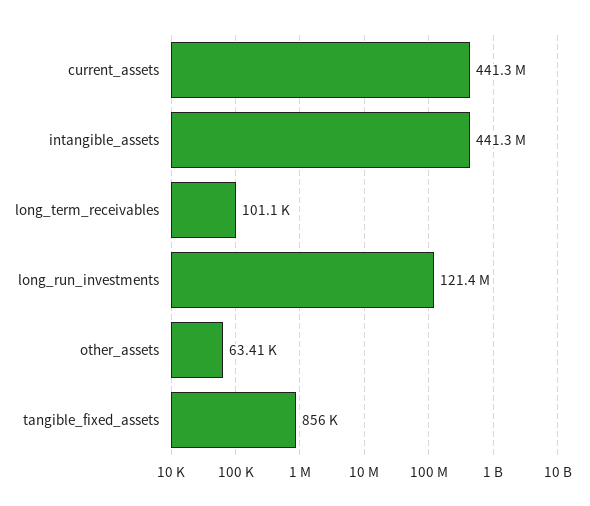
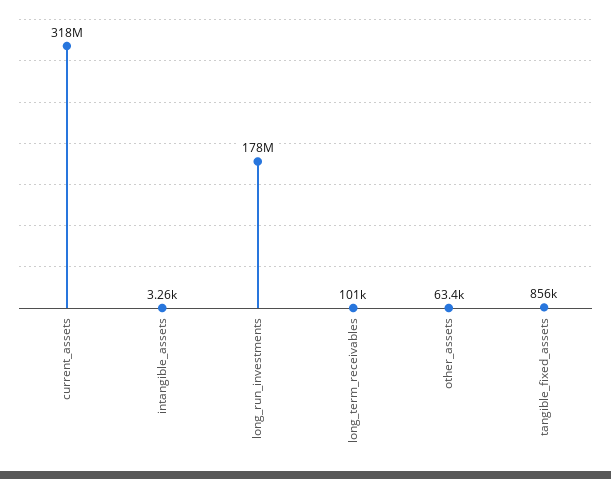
  {
-   "current_assets": 441300000,
+   "current_assets": 318000000,
-   "intangible_assets": 441300000,
+   "intangible_assets": 3260,
    "long_term_receivables": 101100,
-   "long_run_investments": 121400000,
+   "long_run_investments": 178000000,
    "other_assets": 63410,
    "tangible_fixed_assets": 856000
  }

